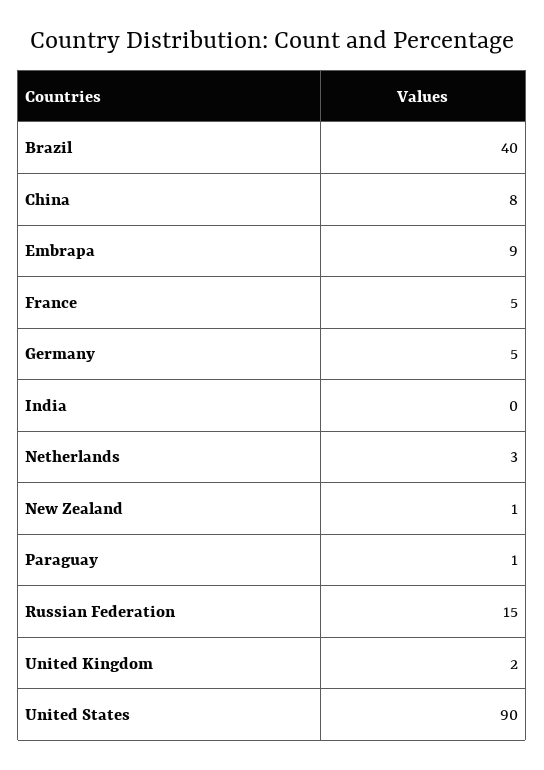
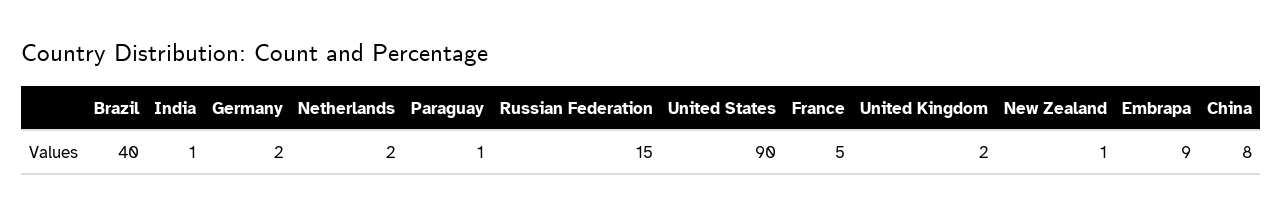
  {
    "Brazil": 40,
    "China": 8,
    "Embrapa": 9,
    "France": 5,
-   "Germany": 5,
+   "Germany": 2,
-   "India": 0,
+   "India": 1,
-   "Netherlands": 3,
+   "Netherlands": 2,
    "New Zealand": 1,
    "Paraguay": 1,
    "Russian Federation": 15,
    "United Kingdom": 2,
    "United States": 90
  }

